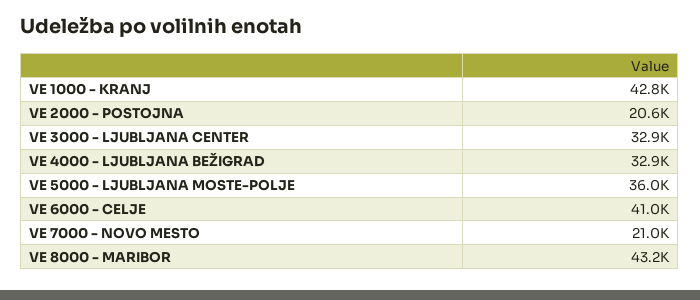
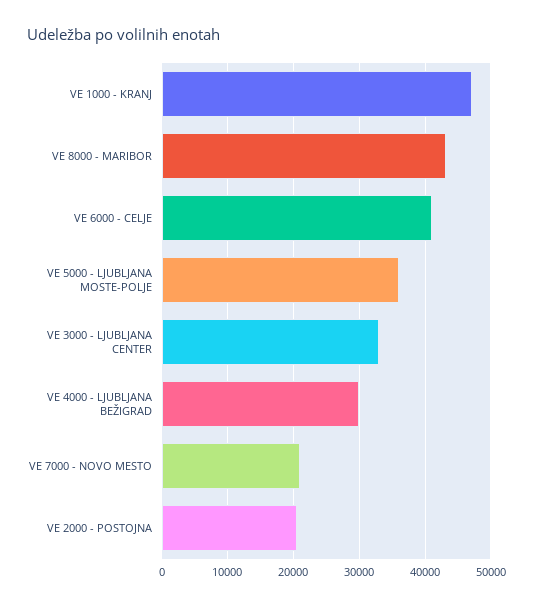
  {
-   "VE 1000 - KRANJ": 42800,
+   "VE 1000 - KRANJ": 47000,
    "VE 2000 - POSTOJNA": 20600,
    "VE 3000 - LJUBLJANA CENTER": 32900,
-   "VE 4000 - LJUBLJANA BEŽIGRAD": 32900,
+   "VE 4000 - LJUBLJANA BEŽIGRAD": 30000,
    "VE 5000 - LJUBLJANA MOSTE-POLJE": 36000,
    "VE 6000 - CELJE": 41000,
    "VE 7000 - NOVO MESTO": 21000,
    "VE 8000 - MARIBOR": 43200
  }

